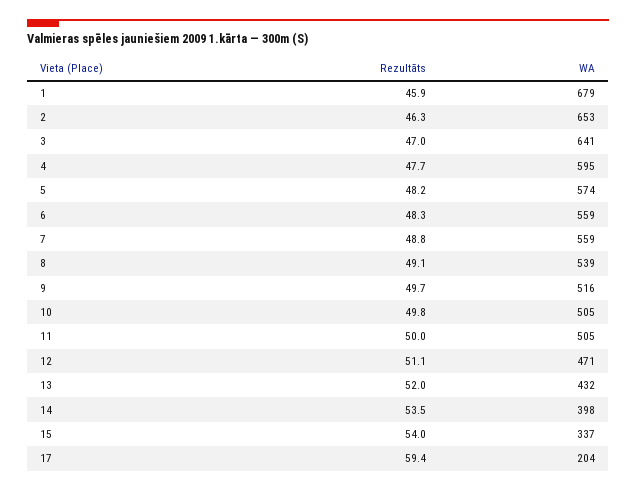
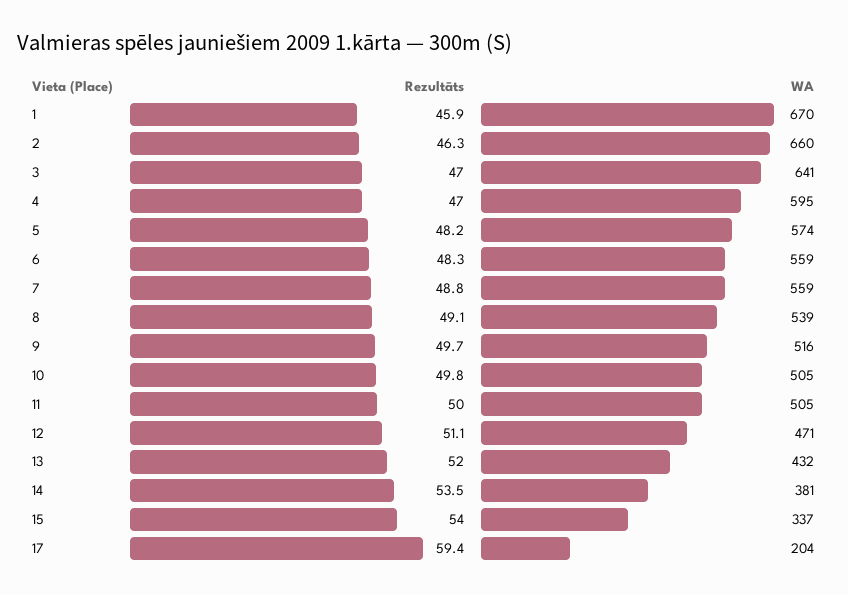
  {
    "Rezultāts": {
      "1": 45.9,
      "2": 46.3,
      "3": 47,
-     "4": 47.7,
+     "4": 47,
      "5": 48.2,
      "6": 48.3,
      "7": 48.8,
      "8": 49.1,
      "9": 49.7,
      "10": 49.8,
      "11": 50,
      "12": 51.1,
      "13": 52,
      "14": 53.5,
      "15": 54,
      "17": 59.4
    },
    "WA": {
-     "1": 679,
+     "1": 670,
-     "2": 653,
+     "2": 660,
      "3": 641,
      "4": 595,
      "5": 574,
      "6": 559,
      "7": 559,
      "8": 539,
      "9": 516,
      "10": 505,
      "11": 505,
      "12": 471,
      "13": 432,
-     "14": 398,
+     "14": 381,
      "15": 337,
      "17": 204
    }
  }

